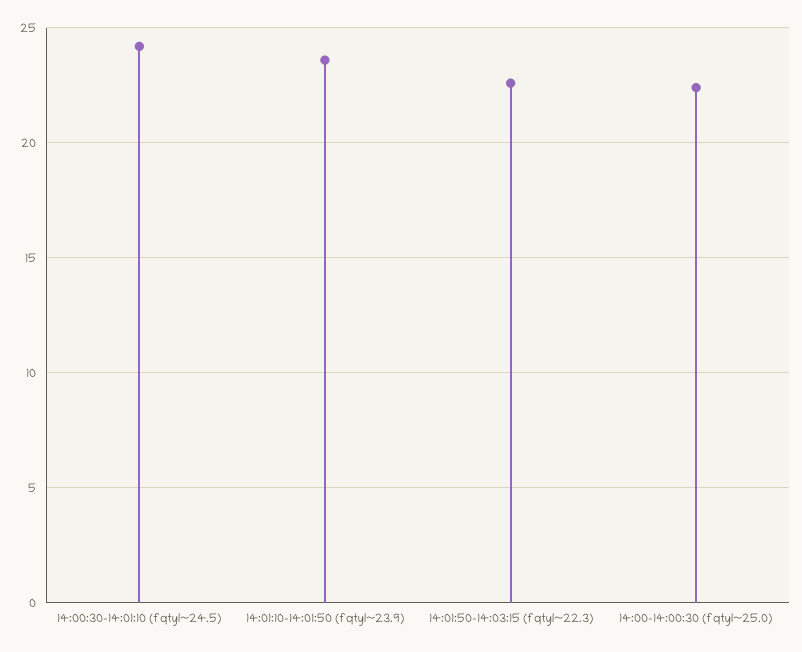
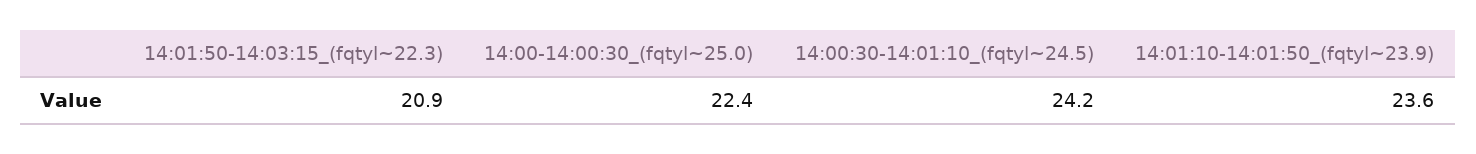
  {
    "14:00:30-14:01:10 (fqtyl~24.5)": 24.2,
    "14:01:10-14:01:50 (fqtyl~23.9)": 23.6,
-   "14:01:50-14:03:15 (fqtyl~22.3)": 22.5,
+   "14:01:50-14:03:15 (fqtyl~22.3)": 20.9,
    "14:00-14:00:30 (fqtyl~25.0)": 22.4
  }

